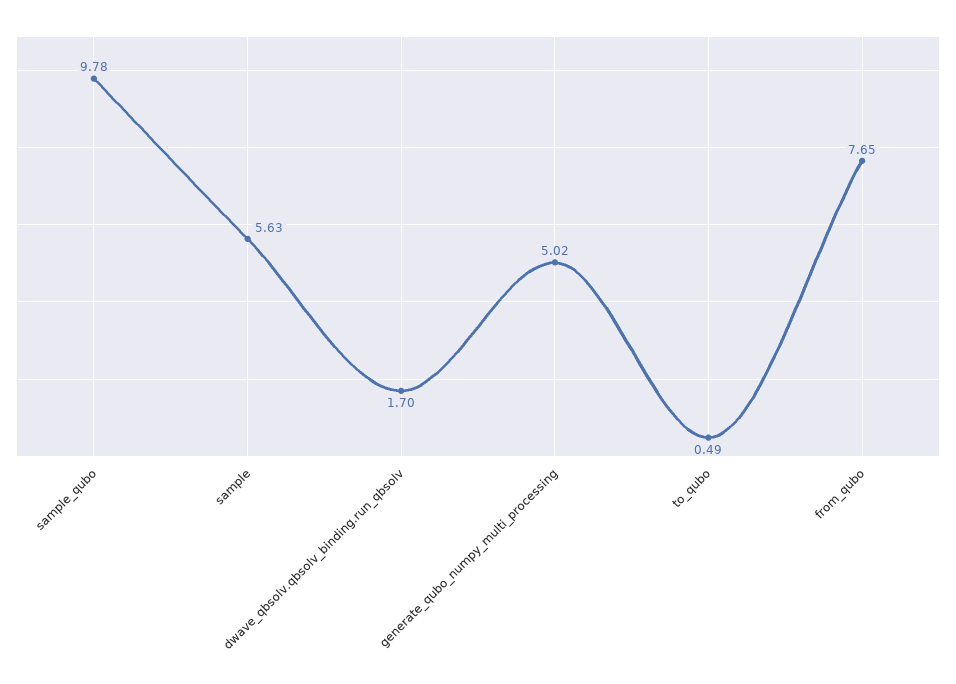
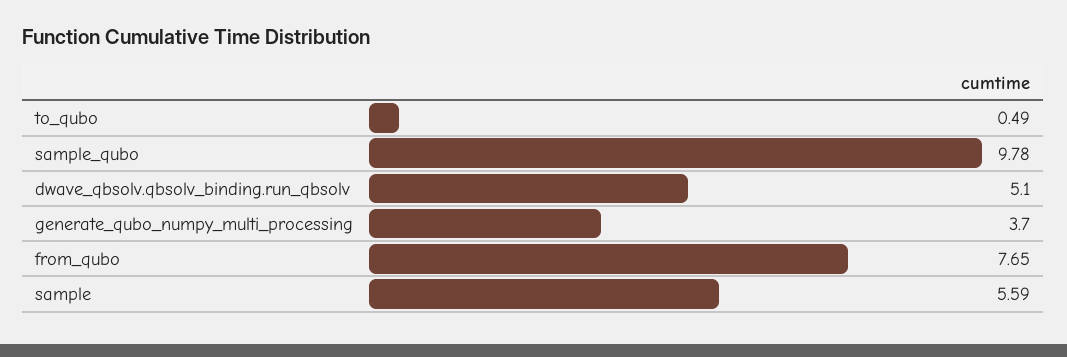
  {
    "sample_qubo": 9.78,
-   "sample": 5.63,
+   "sample": 5.59,
-   "dwave_qbsolv.qbsolv_binding.run_qbsolv": 1.7,
+   "dwave_qbsolv.qbsolv_binding.run_qbsolv": 5.1,
-   "generate_qubo_numpy_multi_processing": 5.02,
+   "generate_qubo_numpy_multi_processing": 3.7,
    "to_qubo": 0.49,
    "from_qubo": 7.65
  }

